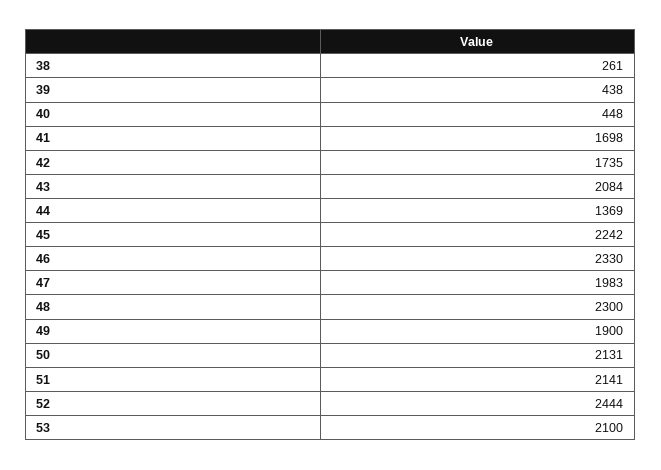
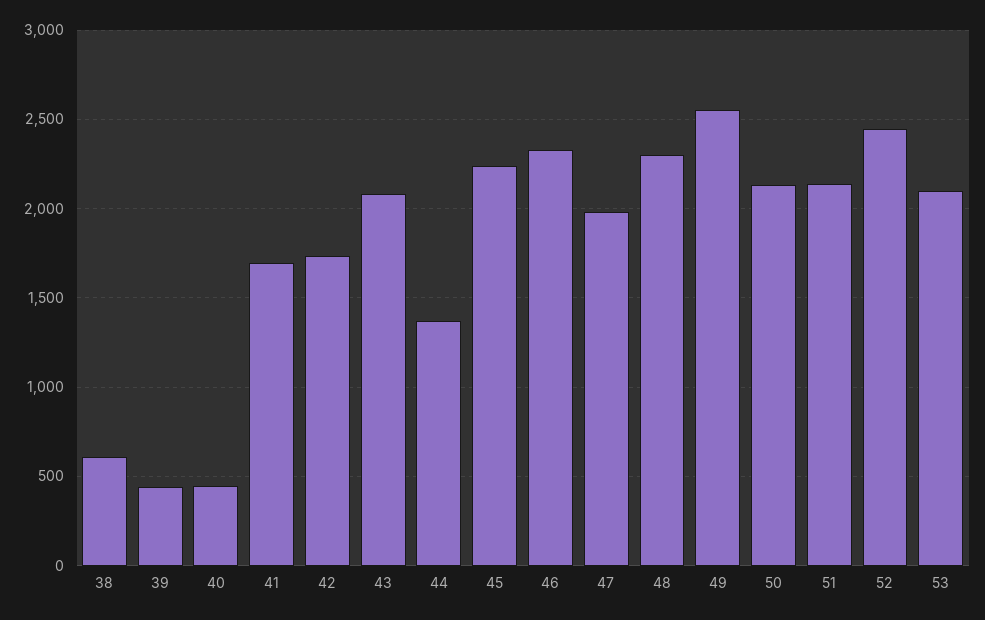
  {
-   "38": 261,
+   "38": 600,
    "39": 438,
    "40": 448,
    "41": 1698,
    "42": 1735,
    "43": 2084,
    "44": 1369,
    "45": 2242,
    "46": 2330,
    "47": 1983,
    "48": 2300,
-   "49": 1900,
+   "49": 2550,
    "50": 2131,
    "51": 2141,
    "52": 2444,
    "53": 2100
  }

